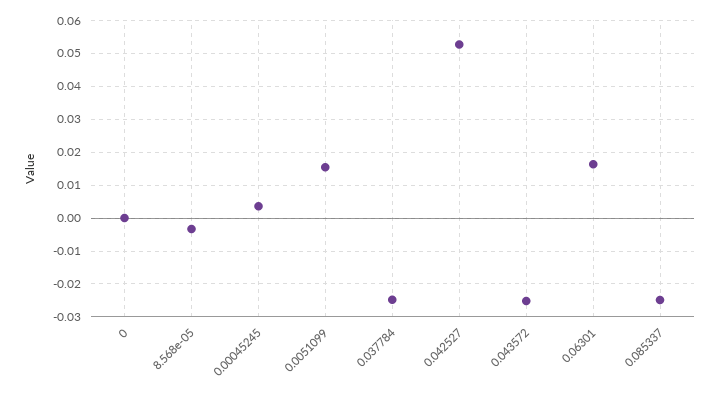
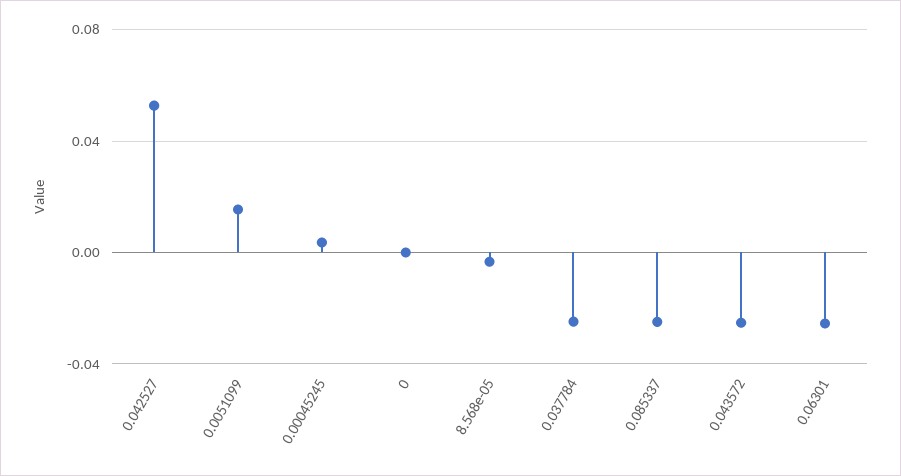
  {
    "0": 0,
    "8.568e-05": -0.004,
    "0.00045245": 0.004,
    "0.0051099": 0.016,
    "0.037784": -0.024,
    "0.042527": 0.052,
    "0.043572": -0.026,
-   "0.06301": 0.016,
+   "0.06301": -0.025,
    "0.085337": -0.024
  }

